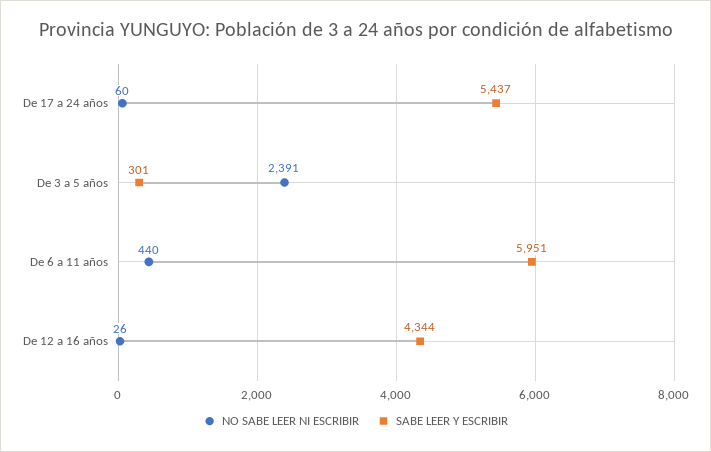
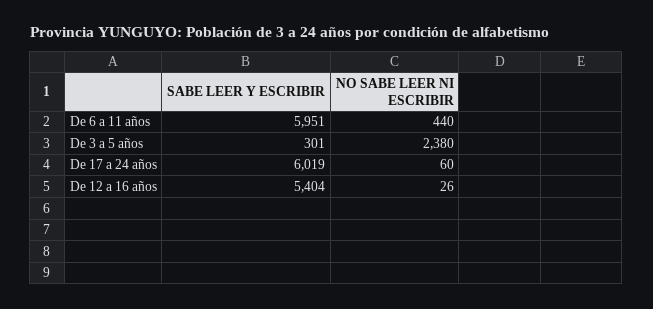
  {
    "NO SABE LEER NI ESCRIBIR": {
      "De 17 a 24 años": 60,
-     "De 3 a 5 años": 2391,
+     "De 3 a 5 años": 2380,
      "De 6 a 11 años": 440,
      "De 12 a 16 años": 26
    },
    "SABE LEER Y ESCRIBIR": {
-     "De 17 a 24 años": 5437,
+     "De 17 a 24 años": 6019,
      "De 3 a 5 años": 301,
      "De 6 a 11 años": 5951,
-     "De 12 a 16 años": 4344
+     "De 12 a 16 años": 5404
    }
  }

